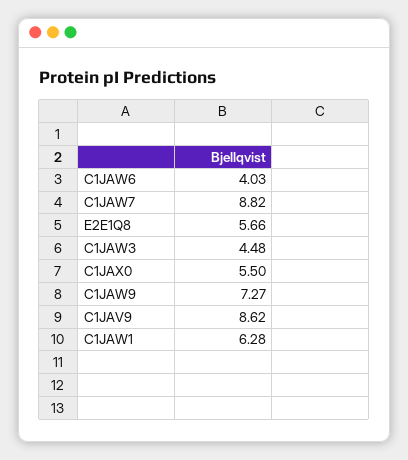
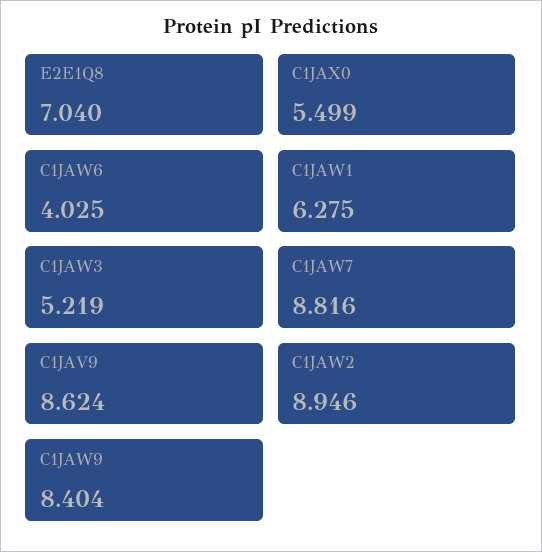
  {
    "C1JAW6": 4.025,
    "C1JAW7": 8.816,
-   "E2E1Q8": 5.66,
+   "E2E1Q8": 7.04,
-   "C1JAW3": 4.48,
+   "C1JAW3": 5.219,
    "C1JAX0": 5.499,
-   "C1JAW9": 7.27,
+   "C1JAW9": 8.404,
    "C1JAV9": 8.624,
-   "C1JAW1": 6.275
+   "C1JAW1": 6.275,
+   "C1JAW2": 8.946
  }

